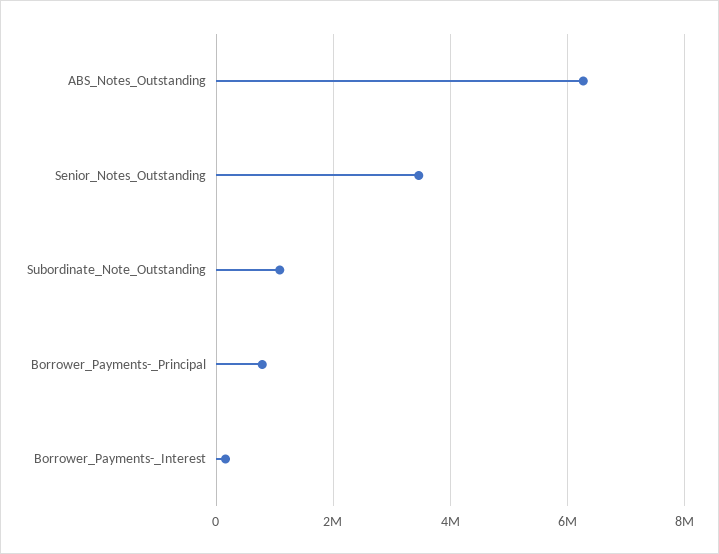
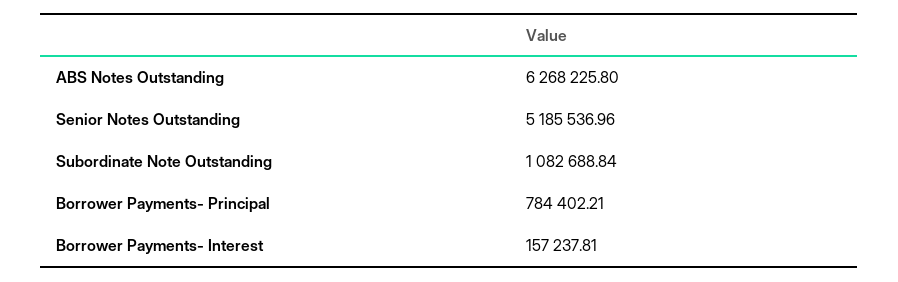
  {
    "ABS_Notes_Outstanding": 6268225.8,
-   "Senior_Notes_Outstanding": 3400000,
+   "Senior_Notes_Outstanding": 5185536.96,
    "Subordinate_Note_Outstanding": 1082688.84,
    "Borrower_Payments-_Principal": 784402.21,
    "Borrower_Payments-_Interest": 157237.81
  }

